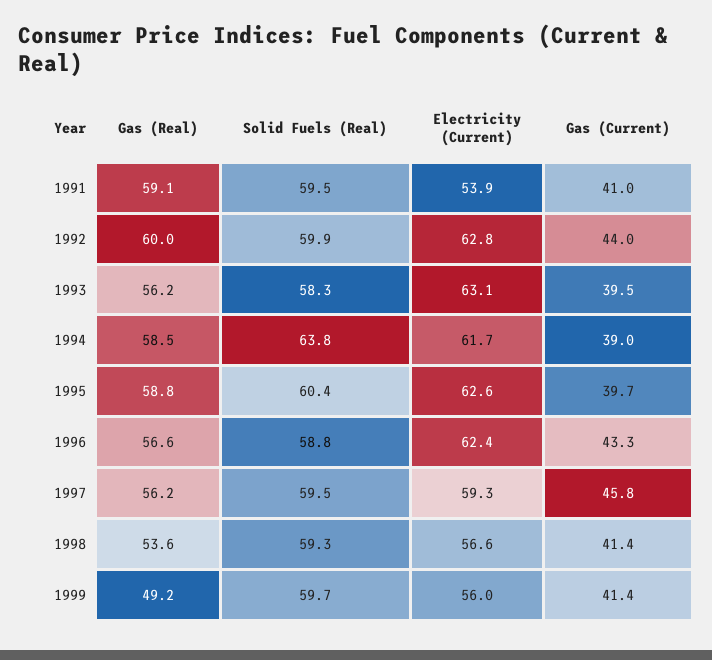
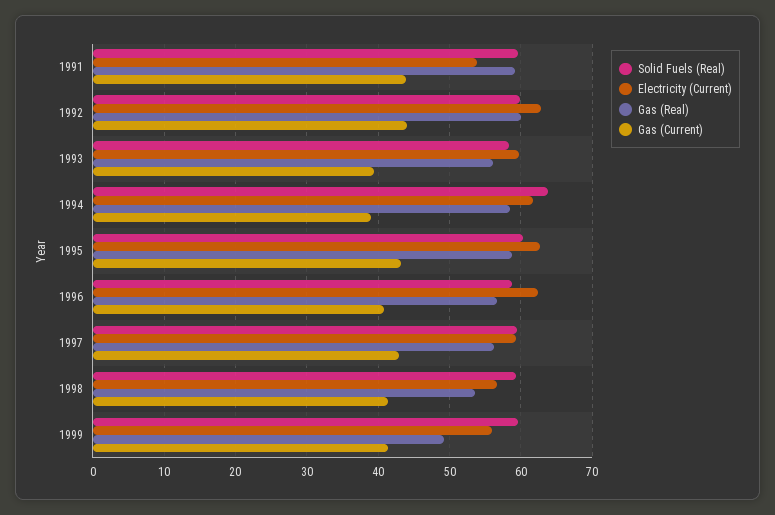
  {
    "Gas (Real)": {
      "1991": 59.1,
      "1992": 60,
      "1993": 56.2,
      "1994": 58.5,
      "1995": 58.8,
      "1996": 56.6,
      "1997": 56.2,
      "1998": 53.6,
      "1999": 49.2
    },
    "Solid Fuels (Real)": {
      "1991": 59.5,
      "1992": 59.9,
      "1993": 58.3,
      "1994": 63.8,
      "1995": 60.4,
      "1996": 58.8,
      "1997": 59.5,
      "1998": 59.3,
      "1999": 59.7
    },
    "Electricity (Current)": {
      "1991": 53.9,
      "1992": 62.8,
-     "1993": 63.1,
+     "1993": 60,
      "1994": 61.7,
      "1995": 62.6,
      "1996": 62.4,
      "1997": 59.3,
      "1998": 56.6,
      "1999": 56
    },
    "Gas (Current)": {
-     "1991": 41,
+     "1991": 44,
      "1992": 44,
      "1993": 39.5,
      "1994": 39,
-     "1995": 39.7,
+     "1995": 43,
-     "1996": 43.3,
+     "1996": 41,
-     "1997": 45.8,
+     "1997": 43,
      "1998": 41.4,
      "1999": 41.4
    }
  }

